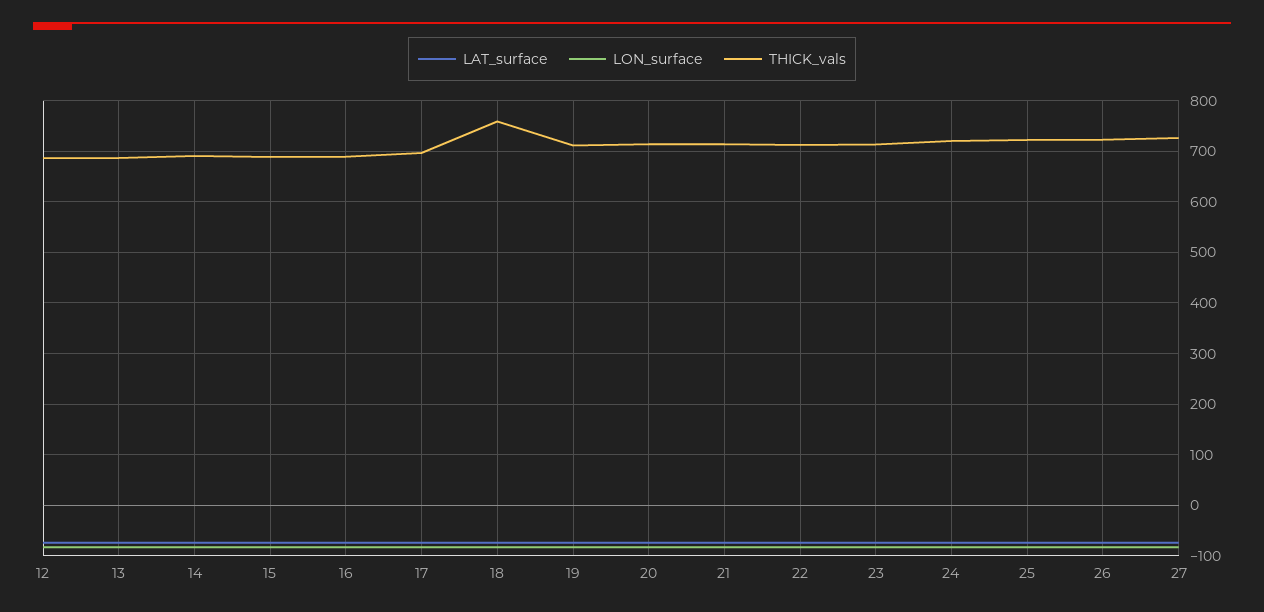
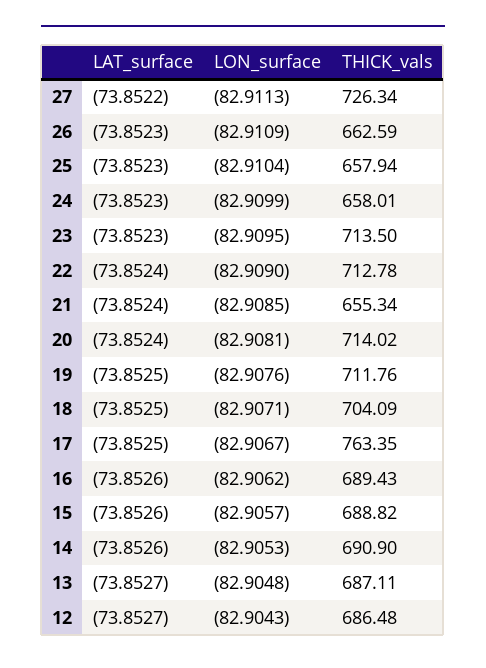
  {
    "LAT_surface": {
      "12": -73.8527,
      "13": -73.8527,
      "14": -73.8526,
      "15": -73.8526,
      "16": -73.8526,
      "17": -73.8525,
      "18": -73.8525,
      "19": -73.8525,
      "20": -73.8524,
      "21": -73.8524,
      "22": -73.8524,
      "23": -73.8523,
      "24": -73.8523,
      "25": -73.8523,
      "26": -73.8523,
      "27": -73.8522
    },
    "LON_surface": {
      "12": -82.9043,
      "13": -82.9048,
      "14": -82.9053,
      "15": -82.9057,
      "16": -82.9062,
      "17": -82.9067,
      "18": -82.9071,
      "19": -82.9076,
      "20": -82.9081,
      "21": -82.9085,
      "22": -82.909,
      "23": -82.9095,
      "24": -82.9099,
      "25": -82.9104,
      "26": -82.9109,
      "27": -82.9113
    },
    "THICK_vals": {
      "12": 686.48,
      "13": 687.11,
      "14": 690.9,
      "15": 688.82,
      "16": 689.43,
-     "17": 700,
+     "17": 763.35,
-     "18": 760,
+     "18": 704.09,
      "19": 711.76,
      "20": 714.02,
-     "21": 720,
+     "21": 655.34,
      "22": 712.78,
      "23": 713.5,
-     "24": 720,
+     "24": 658.01,
-     "25": 720,
+     "25": 657.94,
-     "26": 720,
+     "26": 662.59,
      "27": 726.34
    }
  }

